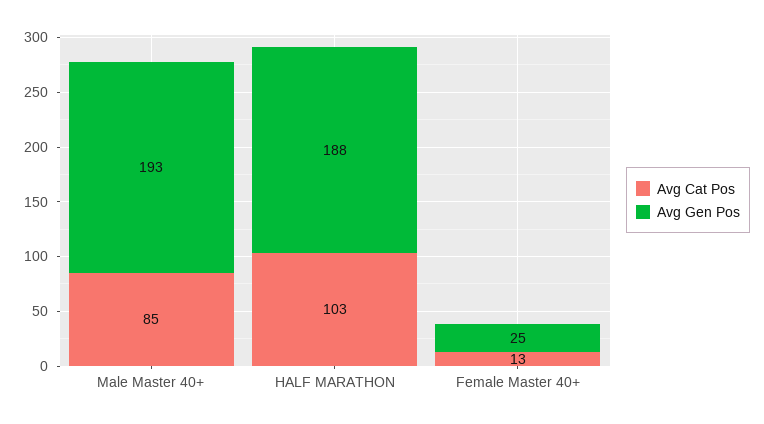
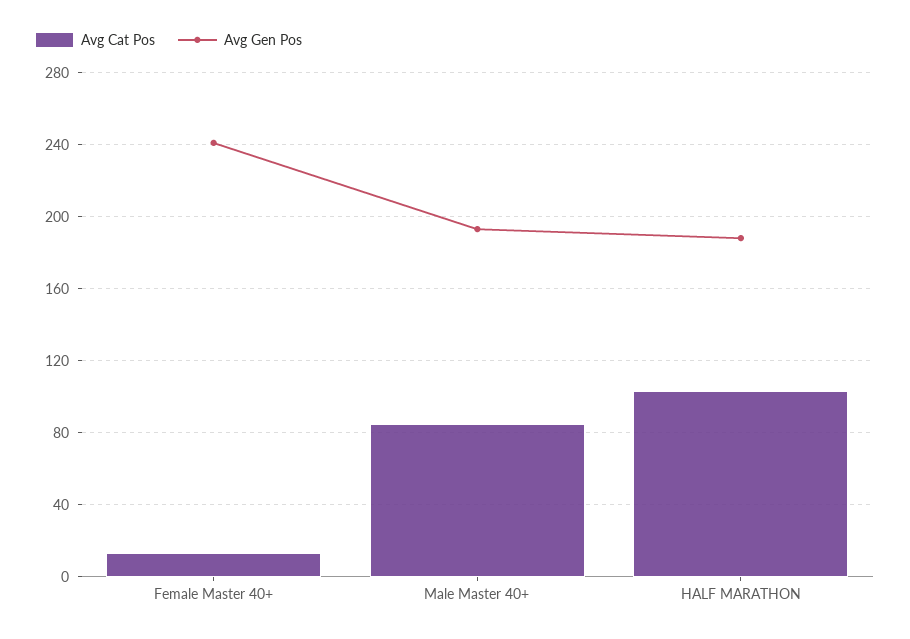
  {
    "Avg Cat Pos": {
      "Male Master 40+": 85,
      "HALF MARATHON": 103,
      "Female Master 40+": 13
    },
    "Avg Gen Pos": {
      "Male Master 40+": 193,
      "HALF MARATHON": 188,
-     "Female Master 40+": 25
+     "Female Master 40+": 240
    }
  }

